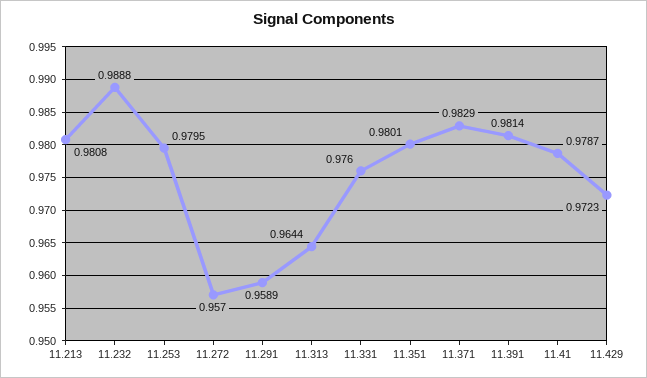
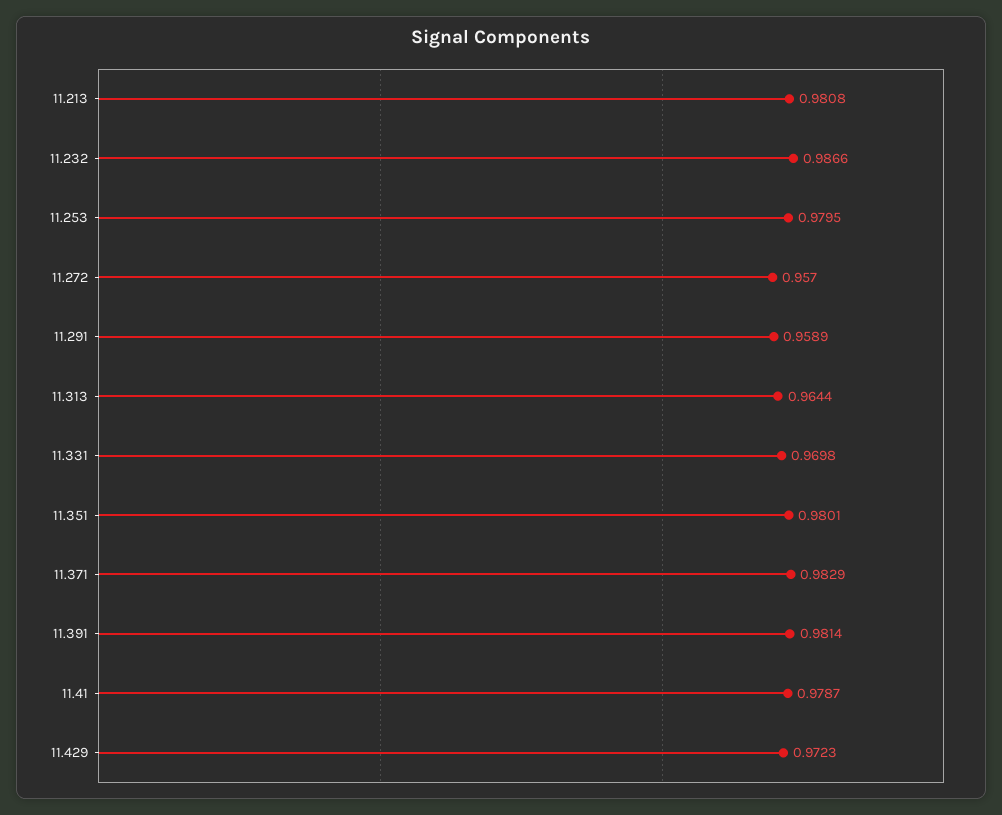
  {
    "11.213": 0.9808,
-   "11.232": 0.9888,
+   "11.232": 0.9866,
    "11.253": 0.9795,
    "11.272": 0.957,
    "11.291": 0.9589,
    "11.313": 0.9644,
-   "11.331": 0.976,
+   "11.331": 0.9698,
    "11.351": 0.9801,
    "11.371": 0.9829,
    "11.391": 0.9814,
    "11.41": 0.9787,
    "11.429": 0.9723
  }

